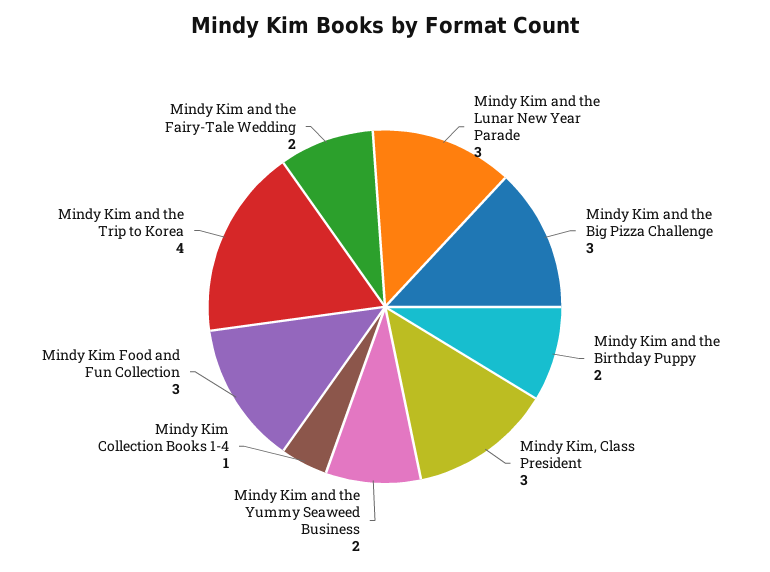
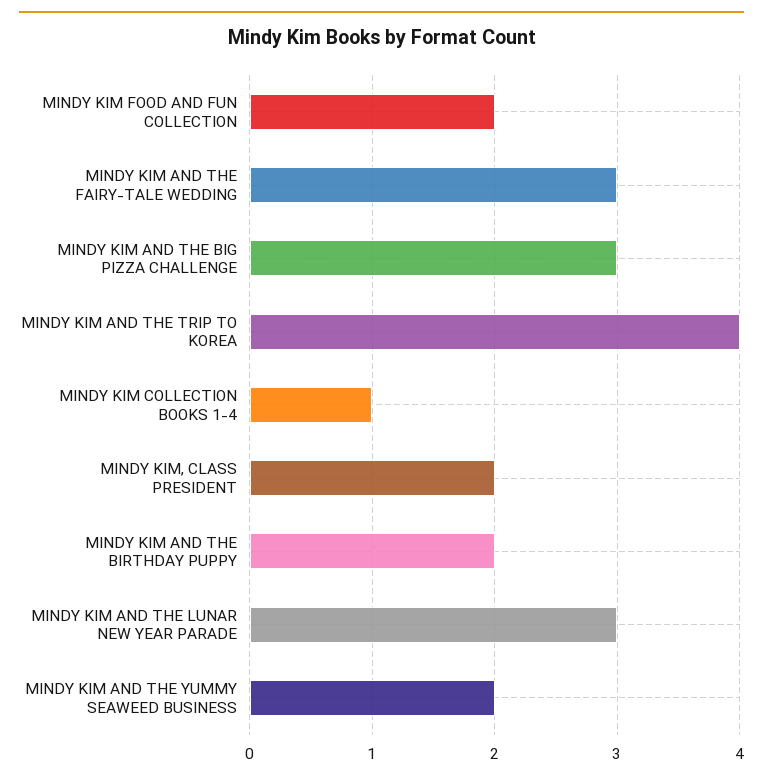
  {
    "Mindy Kim and the Lunar New Year Parade": 3,
    "Mindy Kim and the Big Pizza Challenge": 3,
    "Mindy Kim and the Birthday Puppy": 2,
-   "Mindy Kim, Class President": 3,
+   "Mindy Kim, Class President": 2,
    "Mindy Kim and the Yummy Seaweed Business": 2,
    "Mindy Kim Collection Books 1-4": 1,
-   "Mindy Kim Food and Fun Collection": 3,
+   "Mindy Kim Food and Fun Collection": 2,
    "Mindy Kim and the Trip to Korea": 4,
-   "Mindy Kim and the Fairy-Tale Wedding": 2
+   "Mindy Kim and the Fairy-Tale Wedding": 3
  }

